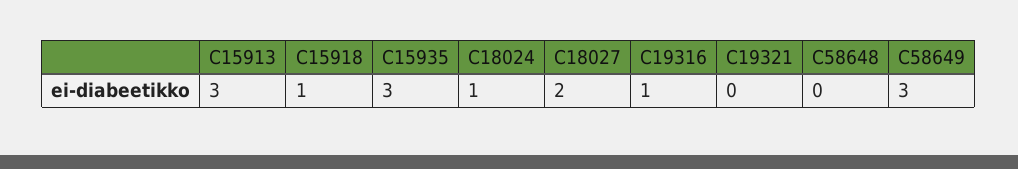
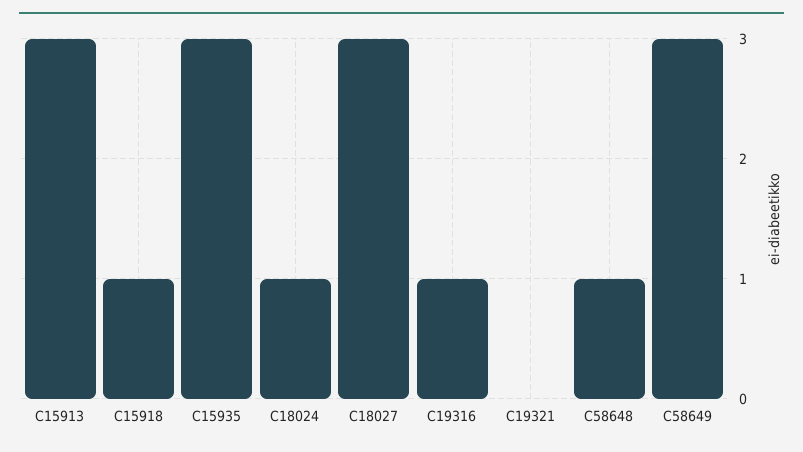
  {
    "C15913": 3,
    "C15918": 1,
    "C15935": 3,
    "C18024": 1,
-   "C18027": 2,
+   "C18027": 3,
    "C19316": 1,
    "C19321": 0,
-   "C58648": 0,
+   "C58648": 1,
    "C58649": 3
  }

